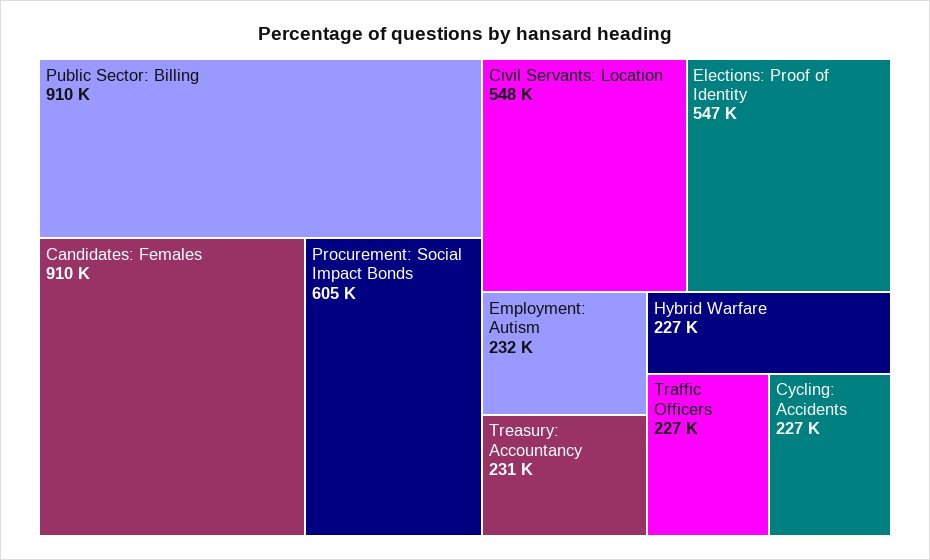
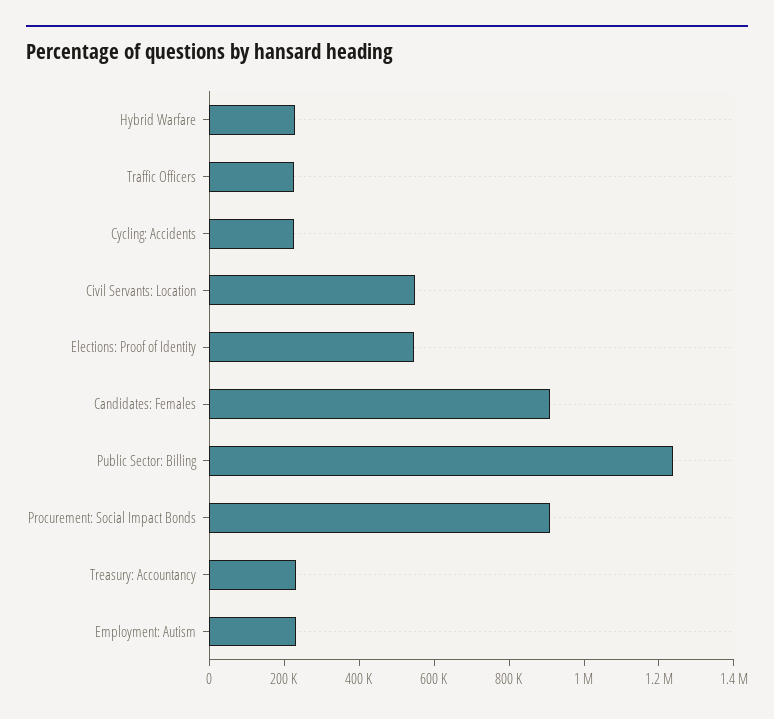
  {
-   "Public Sector: Billing": 910000,
+   "Public Sector: Billing": 1250000,
    "Candidates: Females": 910000,
-   "Procurement: Social Impact Bonds": 605000,
+   "Procurement: Social Impact Bonds": 900000,
    "Civil Servants: Location": 548000,
    "Elections: Proof of Identity": 547000,
    "Employment: Autism": 232000,
    "Treasury: Accountancy": 231000,
    "Hybrid Warfare": 227000,
    "Traffic Officers": 227000,
    "Cycling: Accidents": 227000
  }

